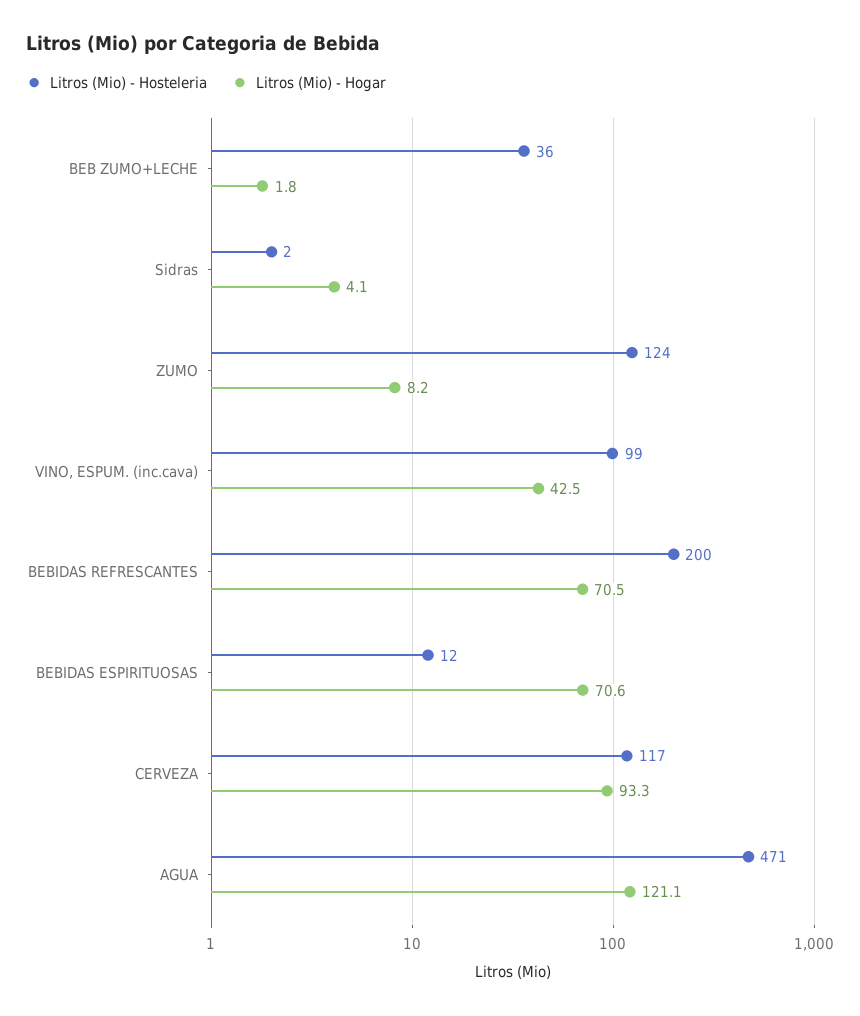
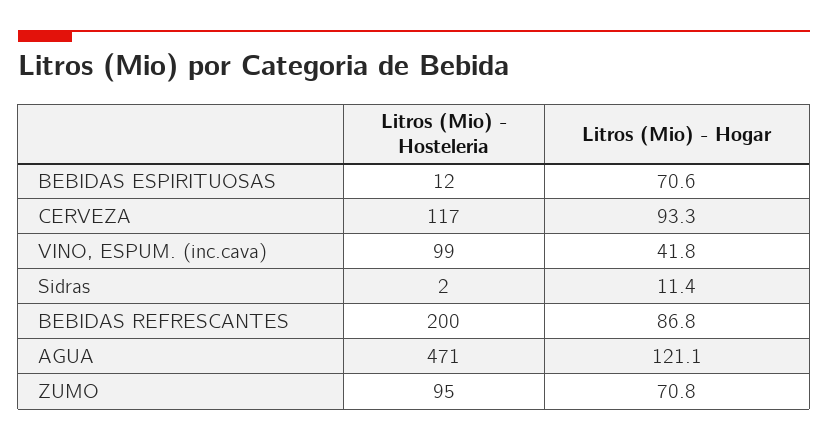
  {
    "Litros (Mio) - Hosteleria": {
-     "BEB ZUMO+LECHE": 36,
      "Sidras": 2,
-     "ZUMO": 124,
+     "ZUMO": 95,
      "VINO, ESPUM. (inc.cava)": 99,
      "BEBIDAS REFRESCANTES": 200,
      "BEBIDAS ESPIRITUOSAS": 12,
      "CERVEZA": 117,
      "AGUA": 471
    },
    "Litros (Mio) - Hogar": {
-     "BEB ZUMO+LECHE": 1.8,
-     "Sidras": 4.1,
+     "Sidras": 11.4,
-     "ZUMO": 8.2,
+     "ZUMO": 70.8,
-     "VINO, ESPUM. (inc.cava)": 42.5,
+     "VINO, ESPUM. (inc.cava)": 41.8,
-     "BEBIDAS REFRESCANTES": 70.5,
+     "BEBIDAS REFRESCANTES": 86.8,
      "BEBIDAS ESPIRITUOSAS": 70.6,
      "CERVEZA": 93.3,
      "AGUA": 121.1
    }
  }

